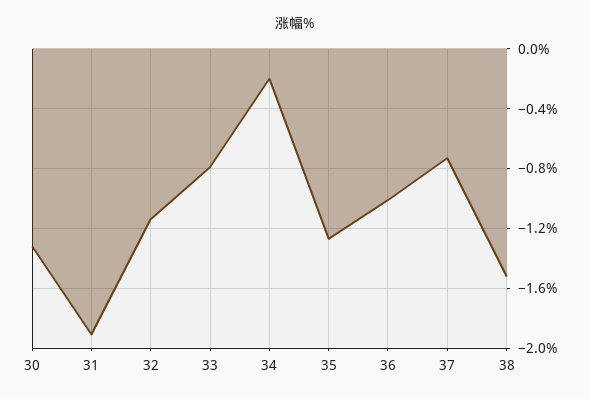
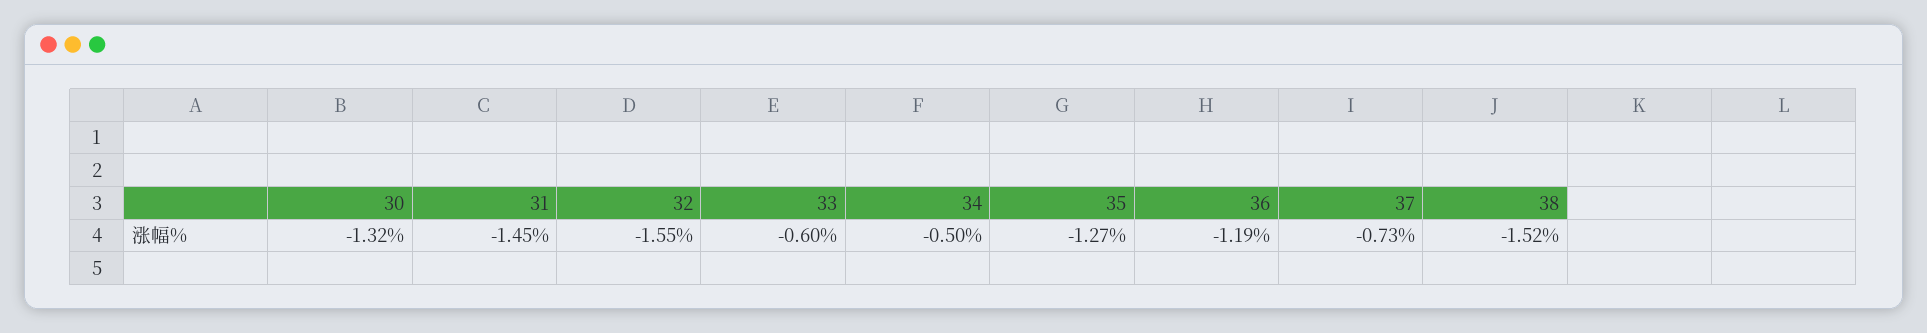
  {
    "30": -1.32,
-   "31": -1.9,
+   "31": -1.45,
-   "32": -1.15,
+   "32": -1.55,
-   "33": -0.8,
+   "33": -0.6,
-   "34": -0.2,
+   "34": -0.5,
    "35": -1.27,
-   "36": -1,
+   "36": -1.19,
    "37": -0.73,
    "38": -1.52
  }

